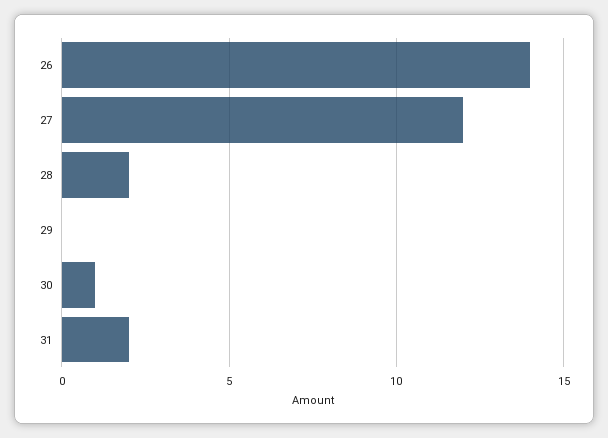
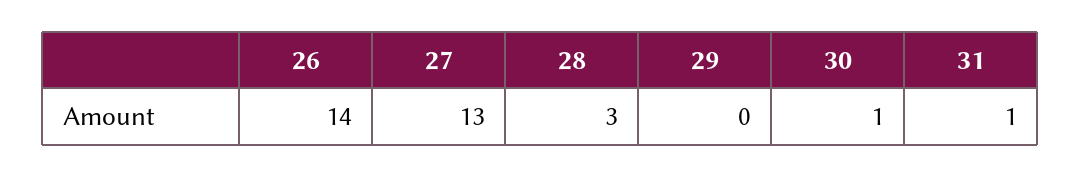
  {
    "26": 14,
-   "27": 12,
+   "27": 13,
-   "28": 2,
+   "28": 3,
    "29": 0,
    "30": 1,
-   "31": 2
+   "31": 1
  }

